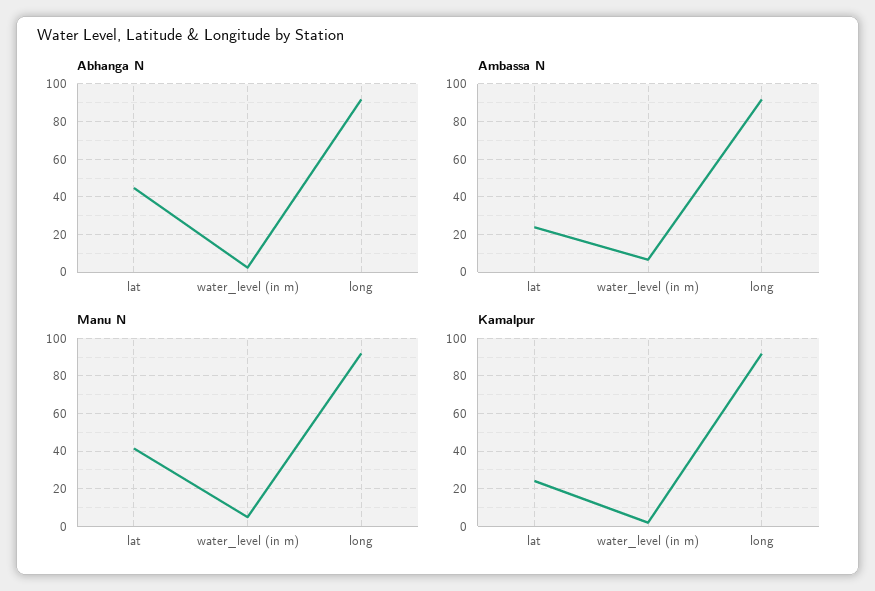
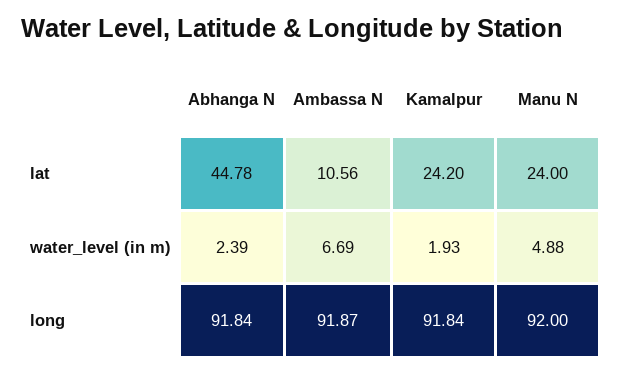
  {
    "Abhanga N": {
      "lat": 44.78,
      "water_level (in m)": 2.39,
      "long": 91.84
    },
    "Ambassa N": {
-     "lat": 25,
+     "lat": 10.56,
      "water_level (in m)": 6.69,
      "long": 91.87
    },
    "Manu N": {
-     "lat": 40,
+     "lat": 24,
      "water_level (in m)": 4.88,
      "long": 92
    },
    "Kamalpur": {
      "lat": 24.2,
      "water_level (in m)": 1.93,
      "long": 91.84
    }
  }

